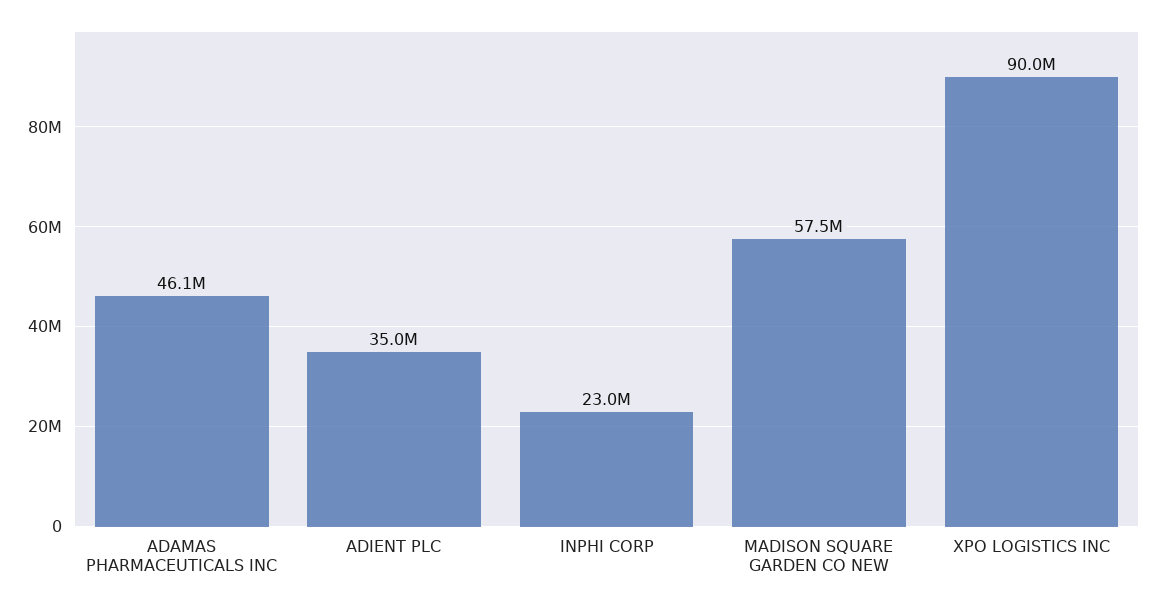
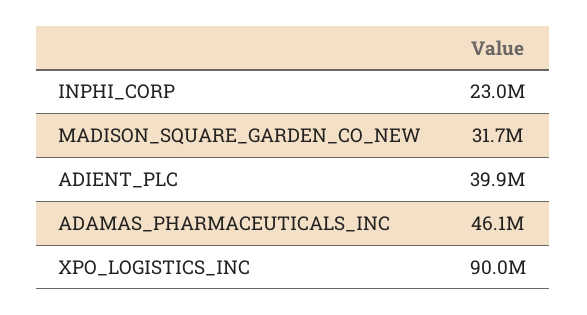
  {
    "ADAMAS PHARMACEUTICALS INC": 46100000,
-   "ADIENT PLC": 35000000,
+   "ADIENT PLC": 39900000,
    "INPHI CORP": 23000000,
-   "MADISON SQUARE GARDEN CO NEW": 57500000,
+   "MADISON SQUARE GARDEN CO NEW": 31700000,
    "XPO LOGISTICS INC": 90000000
  }

